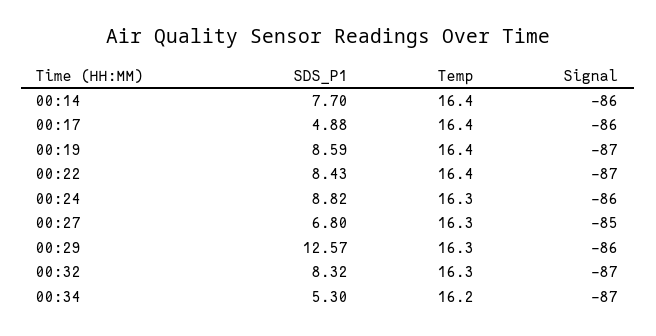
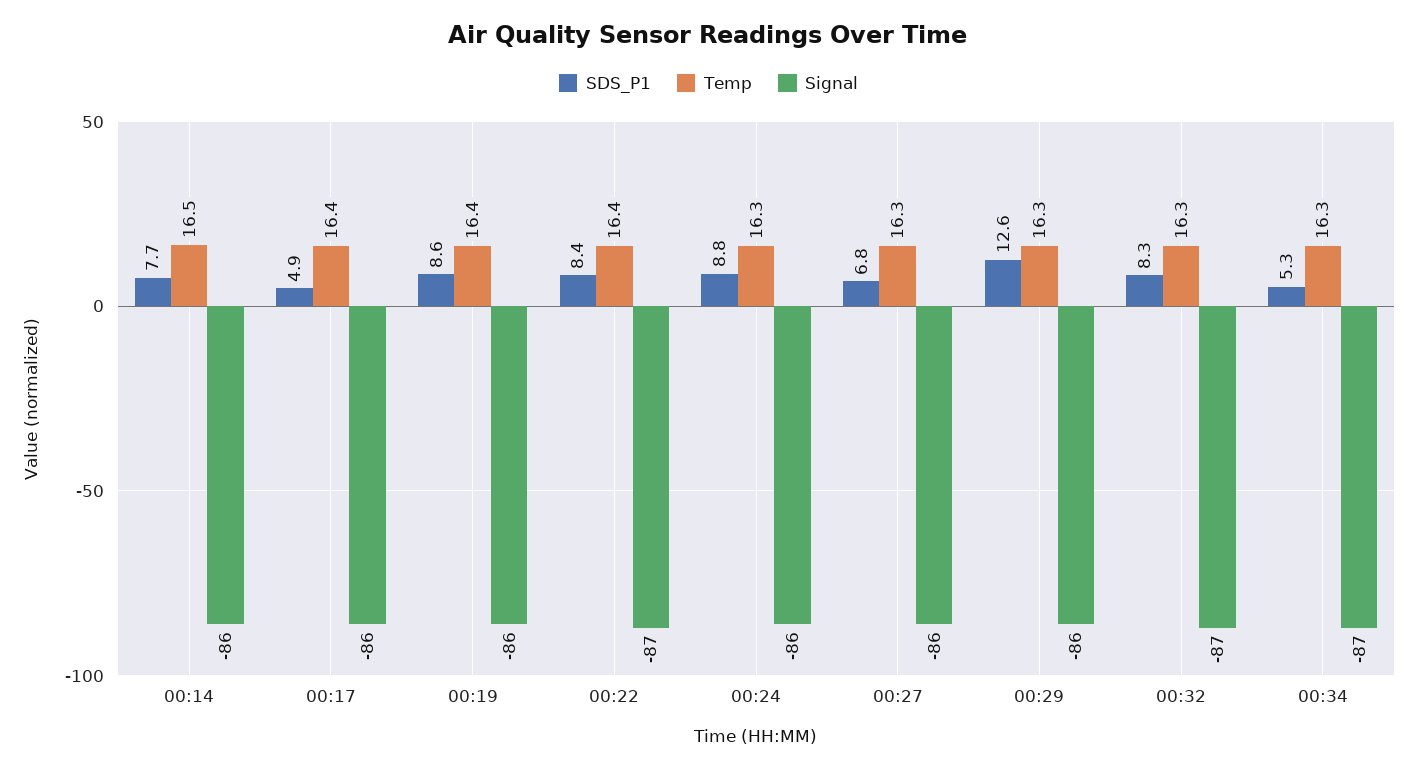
  {
    "SDS_P1": {
      "00:14": 7.7,
      "00:17": 4.88,
      "00:19": 8.59,
      "00:22": 8.43,
      "00:24": 8.82,
      "00:27": 6.8,
      "00:29": 12.57,
      "00:32": 8.32,
      "00:34": 5.3
    },
    "Temp": {
-     "00:14": 16.4,
+     "00:14": 16.5,
      "00:17": 16.4,
      "00:19": 16.4,
      "00:22": 16.4,
      "00:24": 16.3,
      "00:27": 16.3,
      "00:29": 16.3,
      "00:32": 16.3,
-     "00:34": 16.2
+     "00:34": 16.3
    },
    "Signal": {
      "00:14": -86,
      "00:17": -86,
-     "00:19": -87,
+     "00:19": -86,
      "00:22": -87,
      "00:24": -86,
-     "00:27": -85,
+     "00:27": -86,
      "00:29": -86,
      "00:32": -87,
      "00:34": -87
    }
  }

